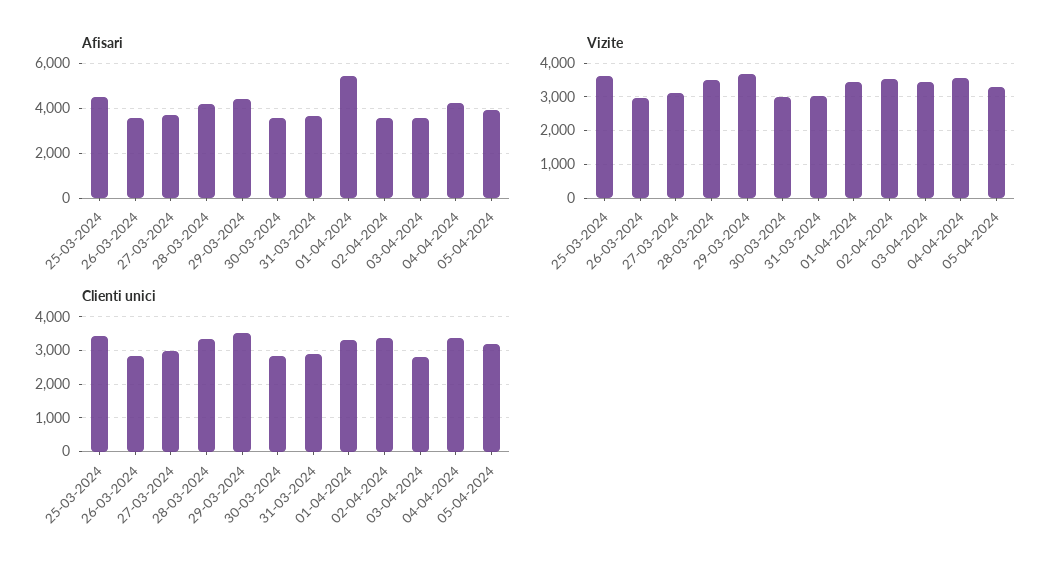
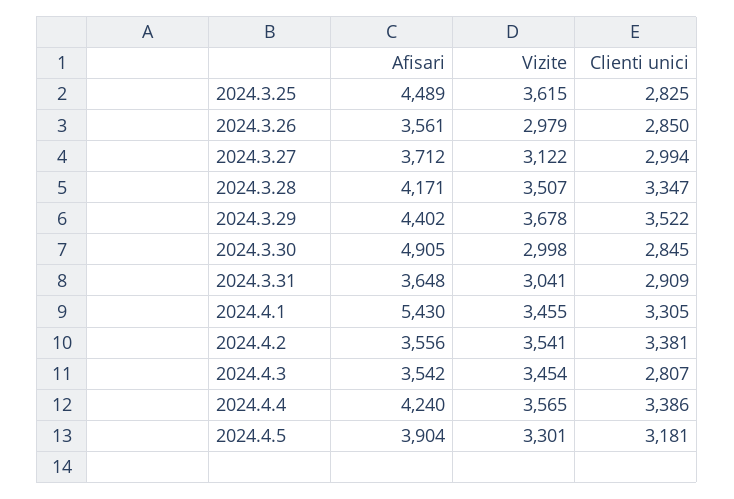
  {
    "Afisari": {
      "25-03-2024": 4489,
      "26-03-2024": 3561,
      "27-03-2024": 3712,
      "28-03-2024": 4171,
      "29-03-2024": 4402,
-     "30-03-2024": 3500,
+     "30-03-2024": 4905,
      "31-03-2024": 3648,
      "01-04-2024": 5430,
      "02-04-2024": 3556,
      "03-04-2024": 3542,
      "04-04-2024": 4240,
      "05-04-2024": 3904
    },
    "Vizite": {
      "25-03-2024": 3615,
      "26-03-2024": 2979,
      "27-03-2024": 3122,
      "28-03-2024": 3507,
      "29-03-2024": 3678,
      "30-03-2024": 2998,
      "31-03-2024": 3041,
      "01-04-2024": 3455,
      "02-04-2024": 3541,
      "03-04-2024": 3454,
      "04-04-2024": 3565,
      "05-04-2024": 3301
    },
    "Clienti unici": {
-     "25-03-2024": 3400,
+     "25-03-2024": 2825,
      "26-03-2024": 2850,
      "27-03-2024": 2994,
      "28-03-2024": 3347,
      "29-03-2024": 3522,
      "30-03-2024": 2845,
      "31-03-2024": 2909,
      "01-04-2024": 3305,
      "02-04-2024": 3381,
      "03-04-2024": 2807,
      "04-04-2024": 3386,
      "05-04-2024": 3181
    }
  }

